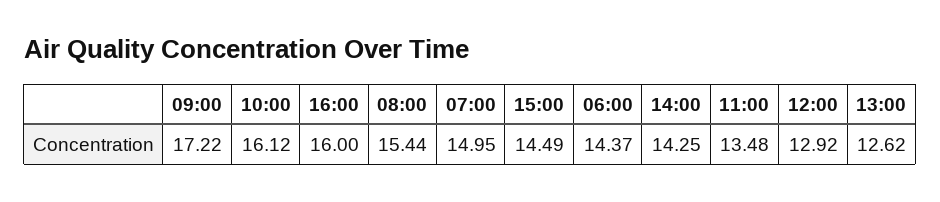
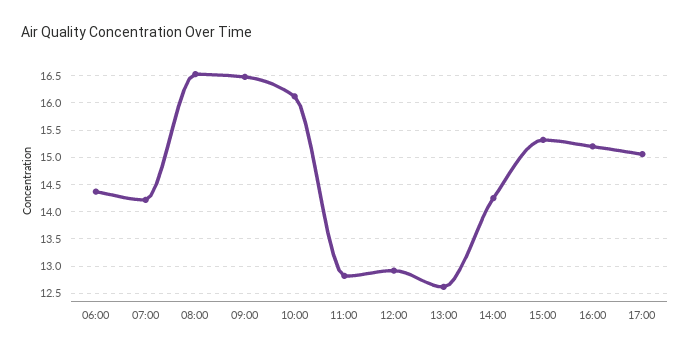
  {
-   "09:00": 17.22,
+   "09:00": 16.5,
    "10:00": 16.12,
-   "16:00": 16,
+   "16:00": 15.25,
-   "08:00": 15.44,
+   "08:00": 16.5,
-   "07:00": 14.95,
+   "07:00": 14.25,
-   "15:00": 14.49,
+   "15:00": 15.25,
    "06:00": 14.37,
    "14:00": 14.25,
-   "11:00": 13.48,
+   "11:00": 12.75,
    "12:00": 12.92,
-   "13:00": 12.62
+   "13:00": 12.62,
+   "17:00": 15
  }

